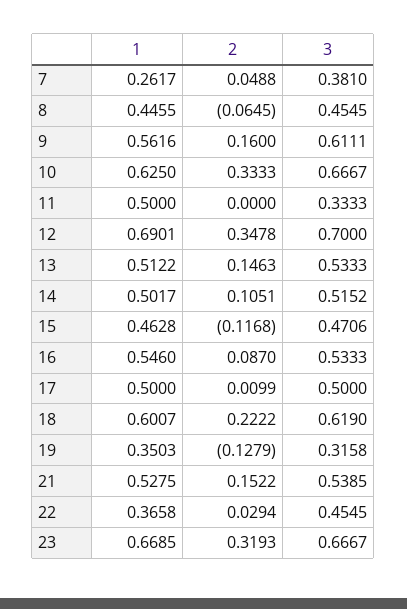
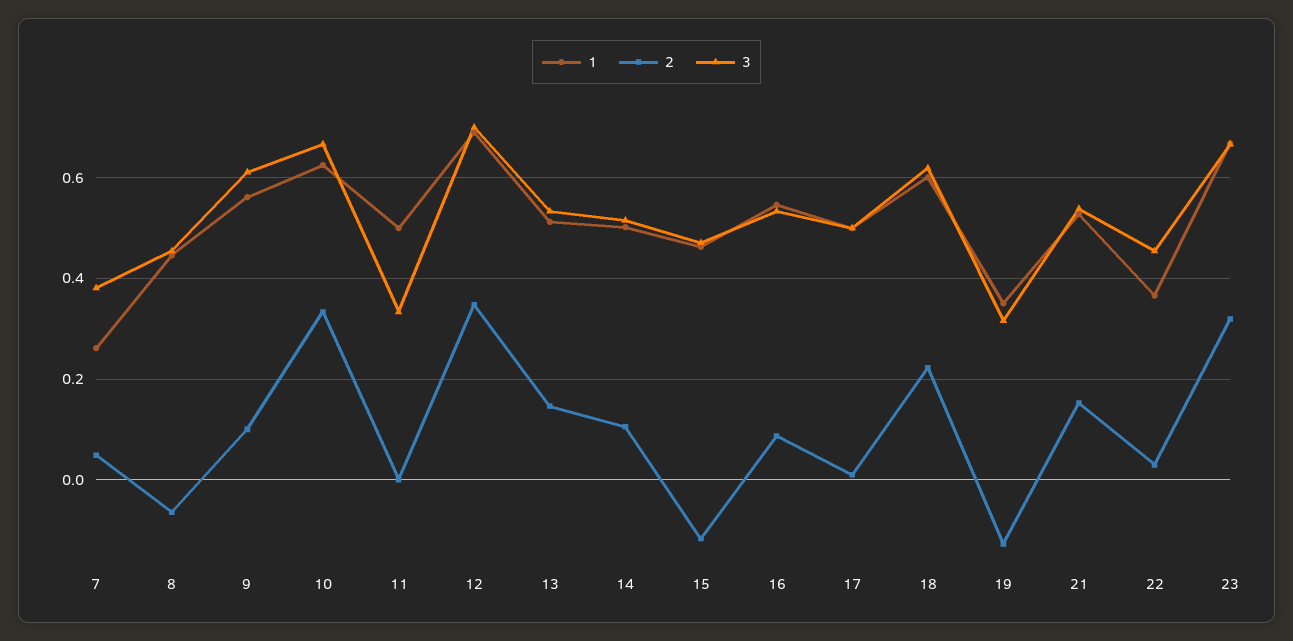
  {
    "1": {
      "7": 0.2617,
      "8": 0.4455,
      "9": 0.5616,
      "10": 0.625,
      "11": 0.5,
      "12": 0.6901,
      "13": 0.5122,
      "14": 0.5017,
      "15": 0.4628,
      "16": 0.546,
      "17": 0.5,
      "18": 0.6007,
      "19": 0.3503,
      "21": 0.5275,
      "22": 0.3658,
      "23": 0.6685
    },
    "2": {
      "7": 0.0488,
      "8": -0.0645,
-     "9": 0.16,
+     "9": 0.1,
      "10": 0.3333,
      "11": 0,
      "12": 0.3478,
      "13": 0.1463,
      "14": 0.1051,
      "15": -0.1168,
      "16": 0.087,
      "17": 0.0099,
      "18": 0.2222,
      "19": -0.1279,
      "21": 0.1522,
      "22": 0.0294,
      "23": 0.3193
    },
    "3": {
      "7": 0.381,
      "8": 0.4545,
      "9": 0.6111,
      "10": 0.6667,
      "11": 0.3333,
      "12": 0.7,
      "13": 0.5333,
      "14": 0.5152,
      "15": 0.4706,
      "16": 0.5333,
      "17": 0.5,
      "18": 0.619,
      "19": 0.3158,
      "21": 0.5385,
      "22": 0.4545,
      "23": 0.6667
    }
  }

